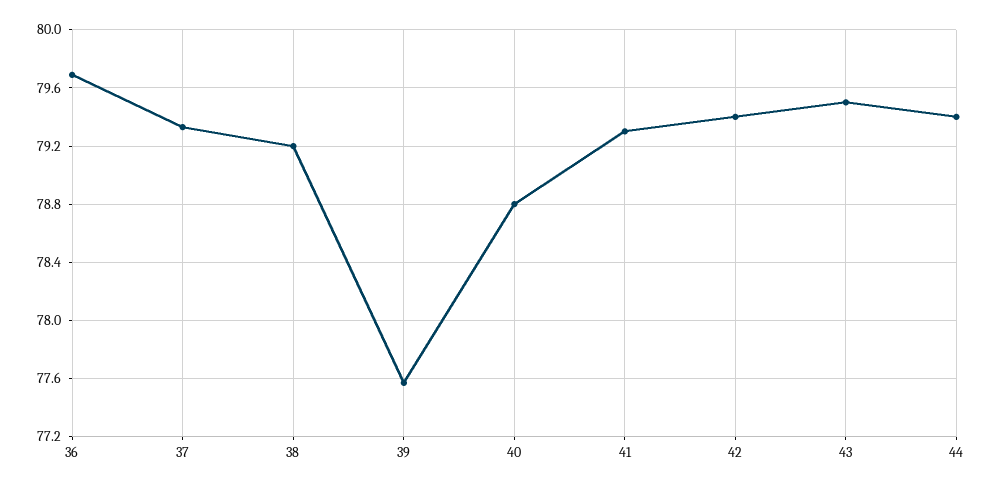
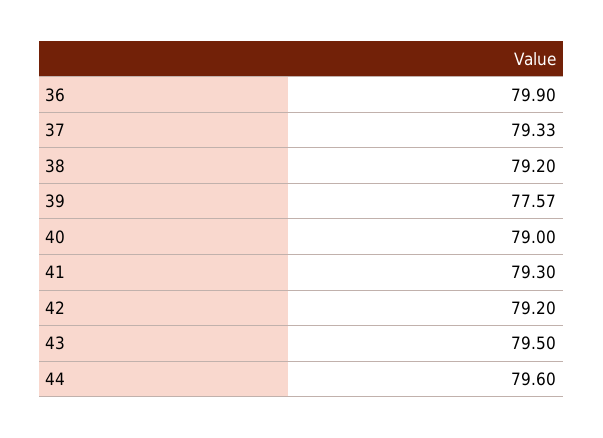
  {
-   "36": 79.7,
+   "36": 79.9,
    "37": 79.33,
    "38": 79.2,
    "39": 77.57,
-   "40": 78.8,
+   "40": 79,
    "41": 79.3,
-   "42": 79.4,
+   "42": 79.2,
    "43": 79.5,
-   "44": 79.4
+   "44": 79.6
  }

